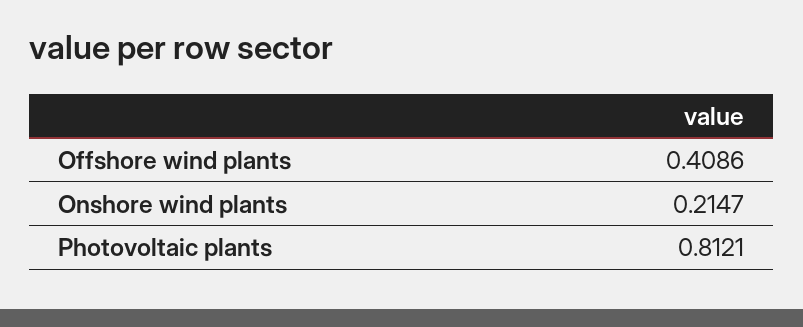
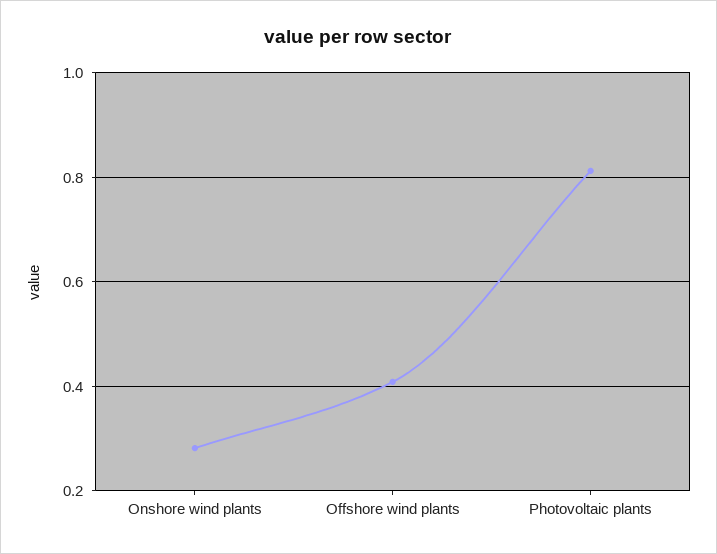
  {
    "Offshore wind plants": 0.4086,
-   "Onshore wind plants": 0.2147,
+   "Onshore wind plants": 0.28,
    "Photovoltaic plants": 0.8121
  }

